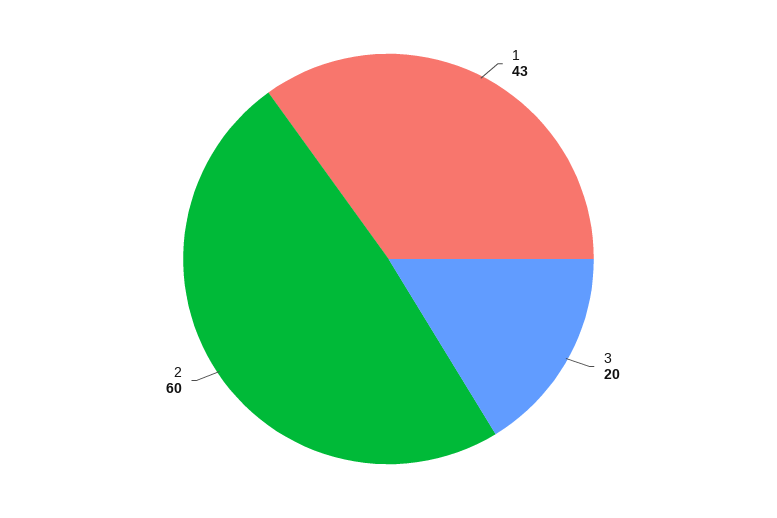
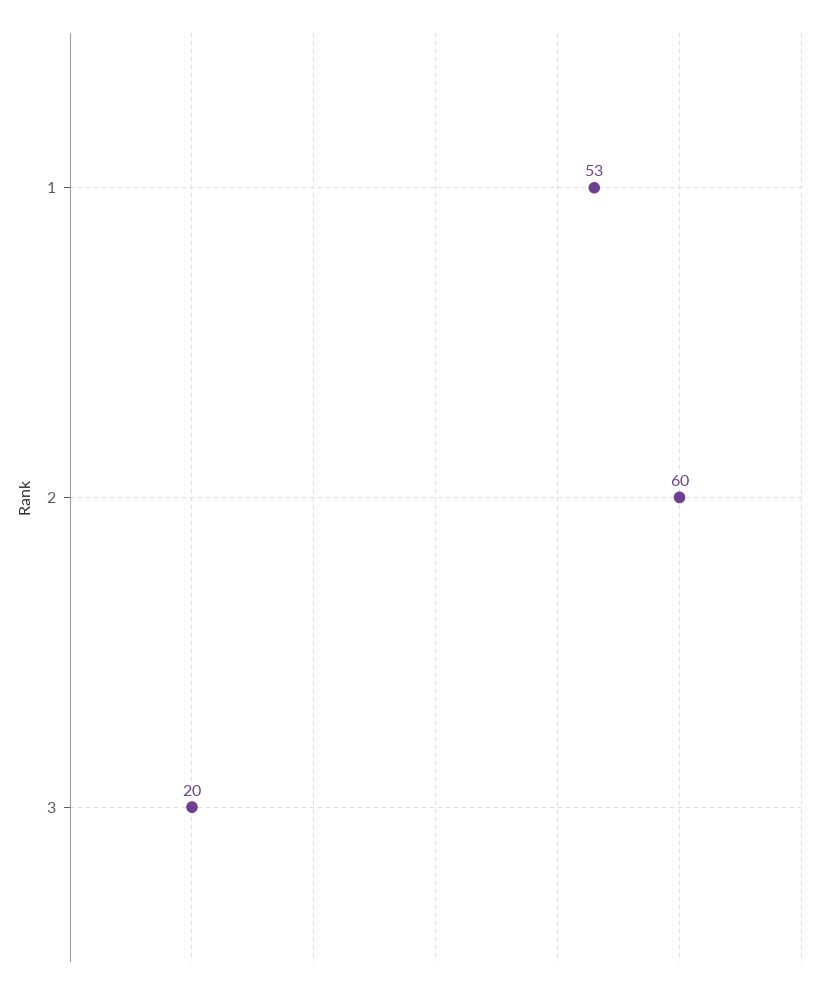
  {
-   "1": 43,
+   "1": 53,
    "3": 20,
    "2": 60
  }

